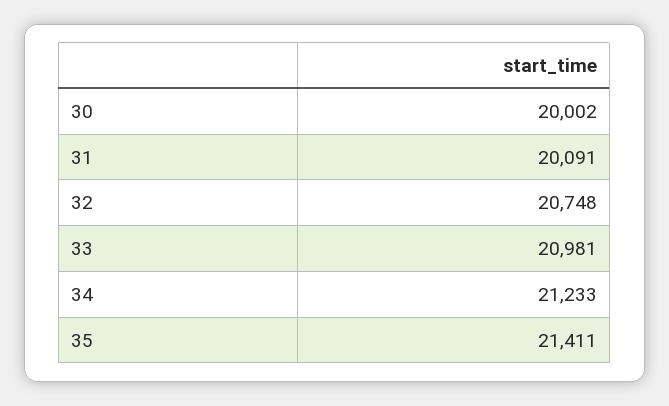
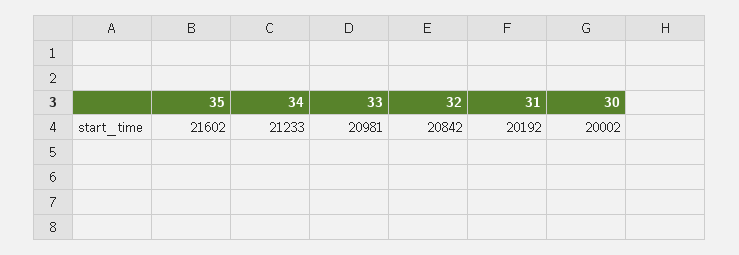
  {
    "30": 20002,
-   "31": 20091,
+   "31": 20192,
-   "32": 20748,
+   "32": 20842,
    "33": 20981,
    "34": 21233,
-   "35": 21411
+   "35": 21602
  }

